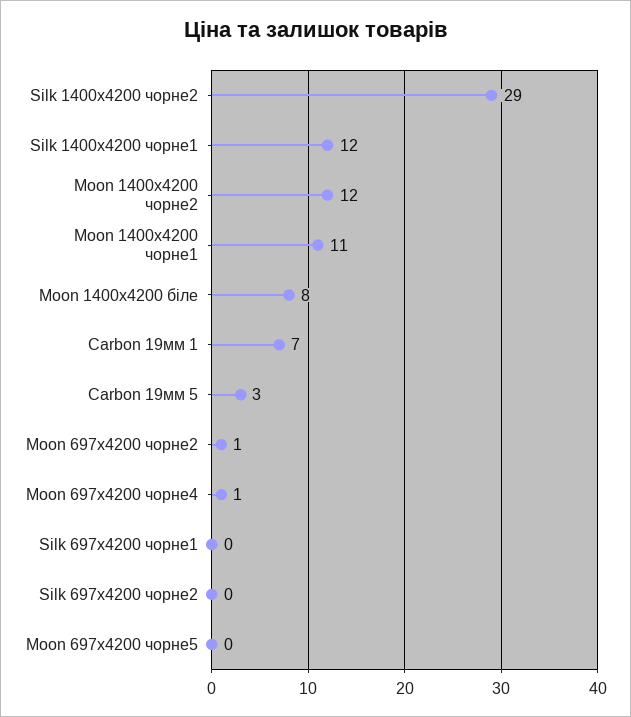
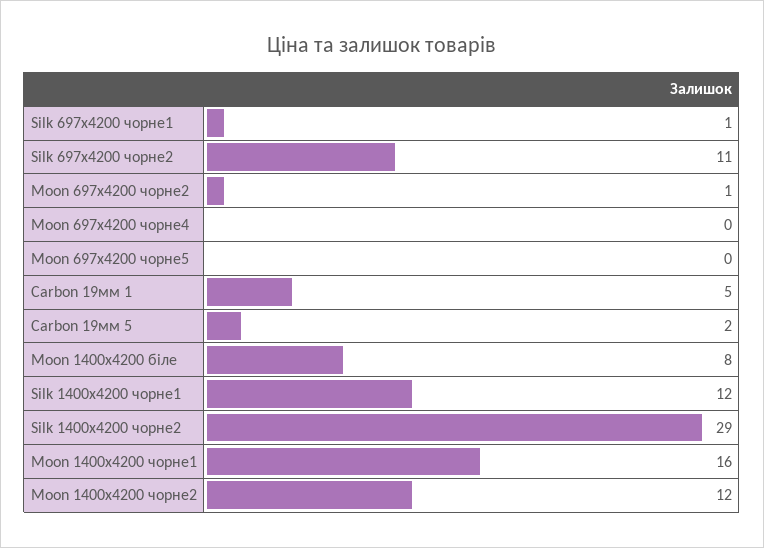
  {
    "Silk 1400x4200 чорне2": 29,
    "Silk 1400x4200 чорне1": 12,
    "Moon 1400x4200 чорне2": 12,
-   "Moon 1400x4200 чорне1": 11,
+   "Moon 1400x4200 чорне1": 16,
    "Moon 1400x4200 біле": 8,
-   "Carbon 19мм 1": 7,
+   "Carbon 19мм 1": 5,
-   "Carbon 19мм 5": 3,
+   "Carbon 19мм 5": 2,
    "Moon 697x4200 чорне2": 1,
-   "Moon 697x4200 чорне4": 1,
+   "Moon 697x4200 чорне4": 0,
-   "Silk 697x4200 чорне1": 0,
+   "Silk 697x4200 чорне1": 1,
-   "Silk 697x4200 чорне2": 0,
+   "Silk 697x4200 чорне2": 11,
    "Moon 697x4200 чорне5": 0
  }

